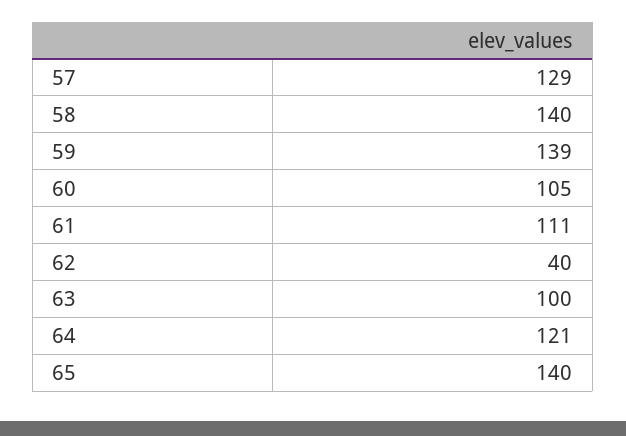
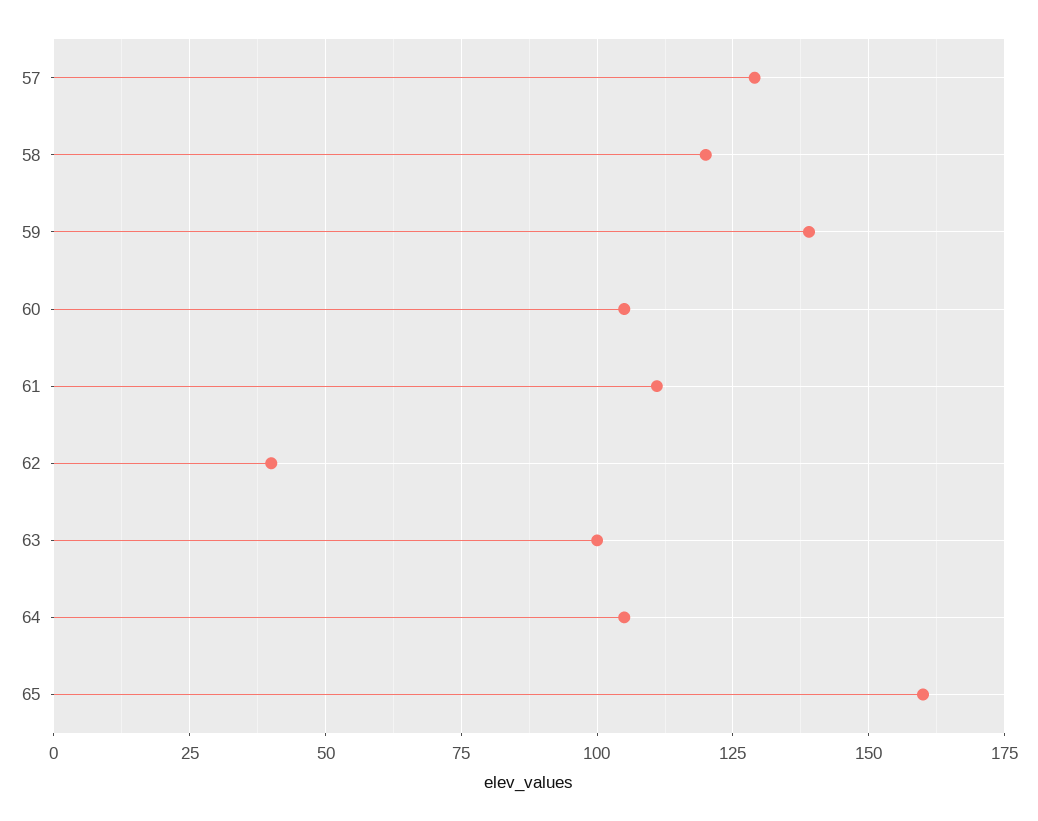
  {
    "57": 129,
-   "58": 140,
+   "58": 120,
    "59": 139,
    "60": 105,
    "61": 111,
    "62": 40,
    "63": 100,
-   "64": 121,
+   "64": 105,
-   "65": 140
+   "65": 160
  }

